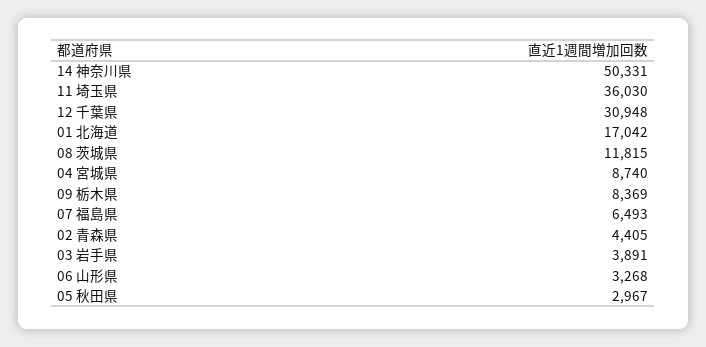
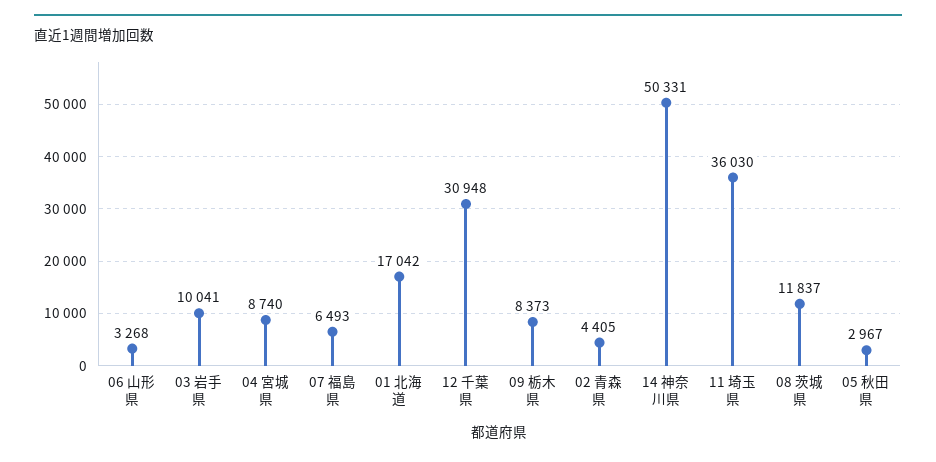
  {
    "14 神奈川県": 50331,
    "11 埼玉県": 36030,
    "12 千葉県": 30948,
    "01 北海道": 17042,
-   "08 茨城県": 11815,
+   "08 茨城県": 11837,
    "04 宮城県": 8740,
-   "09 栃木県": 8369,
+   "09 栃木県": 8373,
    "07 福島県": 6493,
    "02 青森県": 4405,
-   "03 岩手県": 3891,
+   "03 岩手県": 10041,
    "06 山形県": 3268,
    "05 秋田県": 2967
  }

